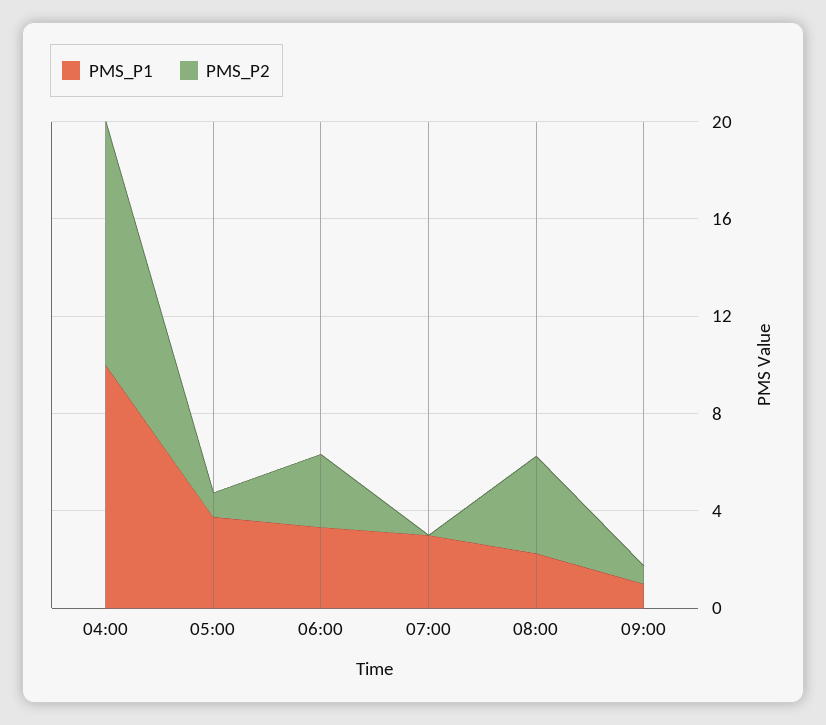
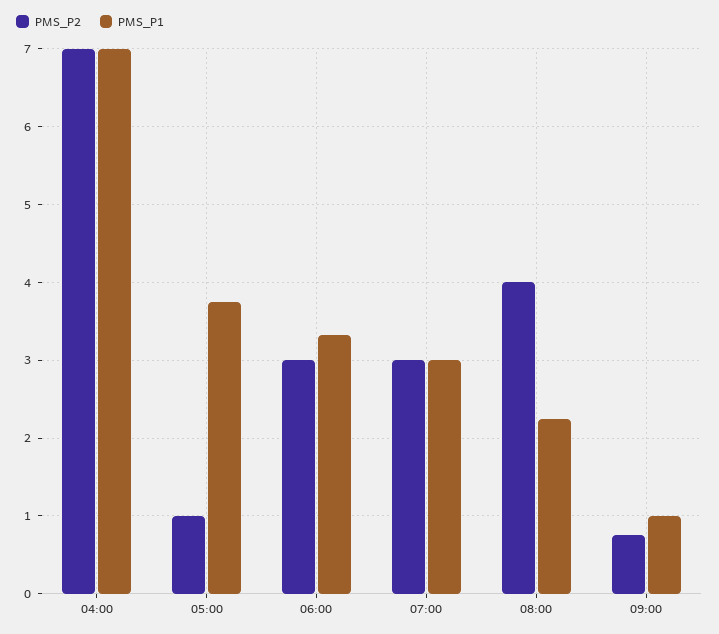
  {
    "PMS_P1": {
-     "04:00": 10,
+     "04:00": 7,
      "05:00": 3.8,
      "06:00": 3.3,
      "07:00": 3,
      "08:00": 2.3,
      "09:00": 1
    },
    "PMS_P2": {
-     "04:00": 10,
+     "04:00": 7,
      "05:00": 1,
      "06:00": 3,
-     "07:00": 0,
+     "07:00": 3,
      "08:00": 4,
      "09:00": 0.8
    }
  }

